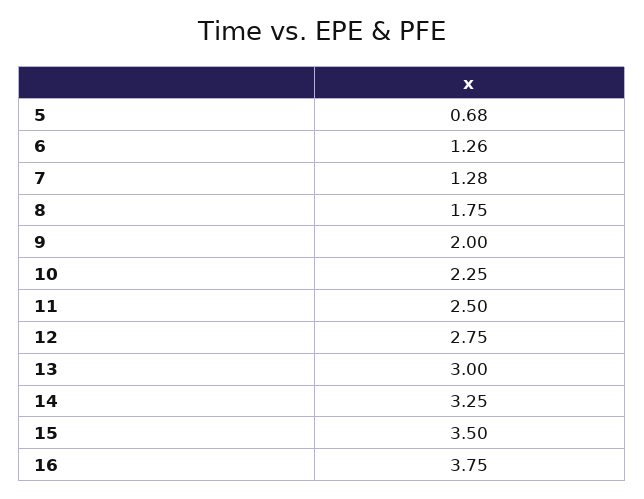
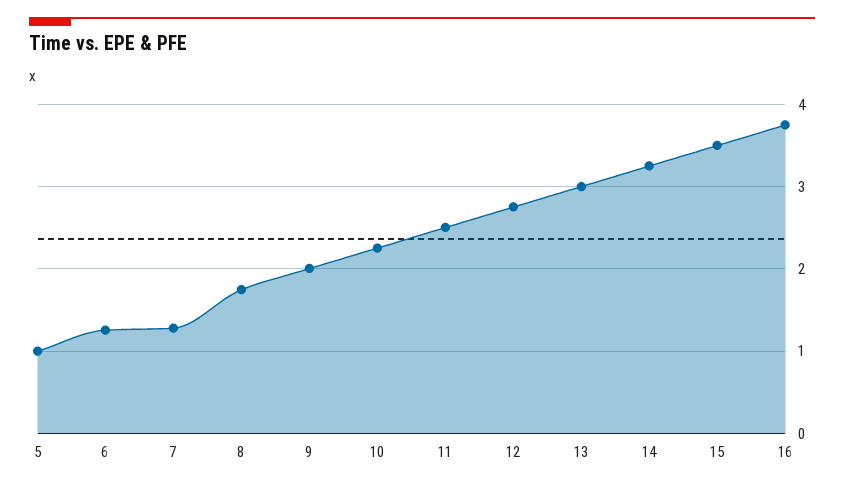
  {
-   "5": 0.68,
+   "5": 1,
    "6": 1.26,
    "7": 1.28,
    "8": 1.75,
    "9": 2,
    "10": 2.25,
    "11": 2.5,
    "12": 2.75,
    "13": 3,
    "14": 3.25,
    "15": 3.5,
    "16": 3.75
  }

